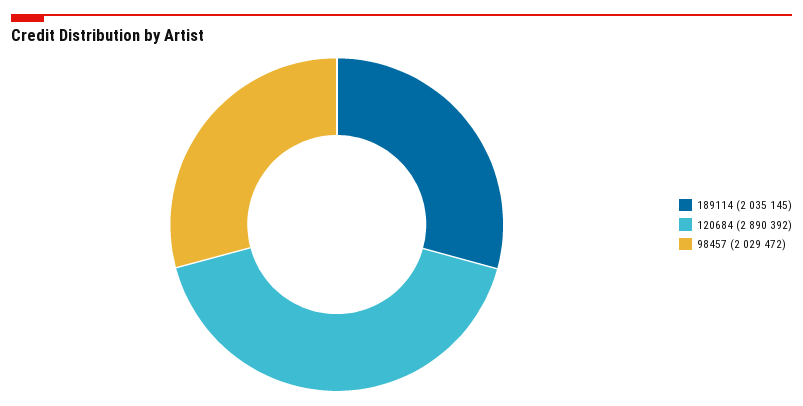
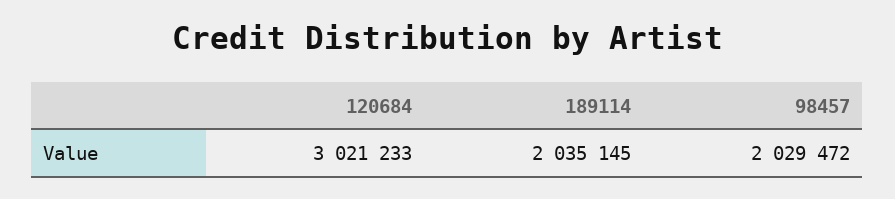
  {
    "189114": 2035145,
-   "120684": 2890392,
+   "120684": 3021233,
    "98457": 2029472
  }

